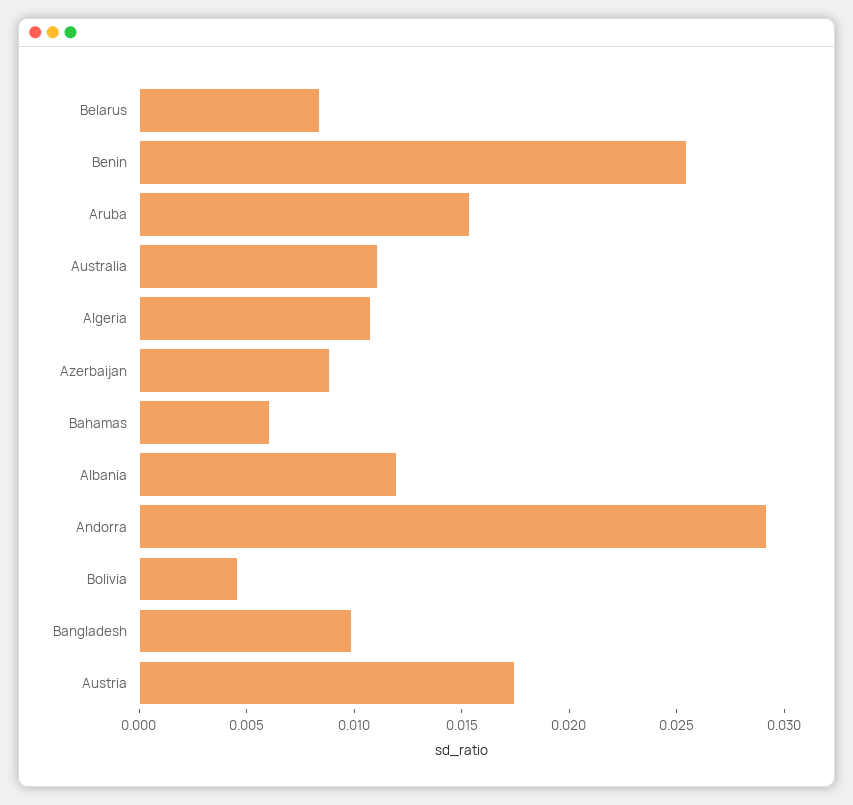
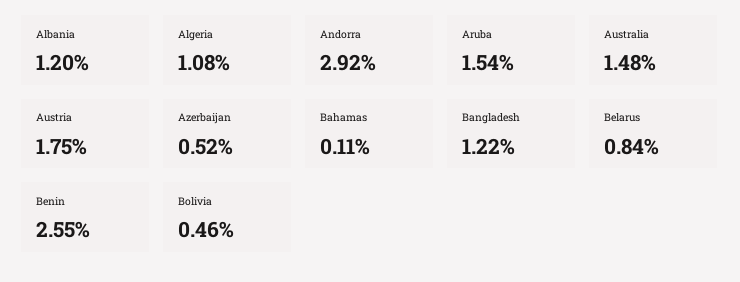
  {
    "Belarus": 0.0084,
    "Benin": 0.0255,
    "Aruba": 0.0154,
-   "Australia": 0.011,
+   "Australia": 0.0148,
    "Algeria": 0.0108,
-   "Azerbaijan": 0.009,
+   "Azerbaijan": 0.0052,
-   "Bahamas": 0.006,
+   "Bahamas": 0.0011,
    "Albania": 0.012,
    "Andorra": 0.0292,
    "Bolivia": 0.0046,
-   "Bangladesh": 0.01,
+   "Bangladesh": 0.0122,
    "Austria": 0.0175
  }

